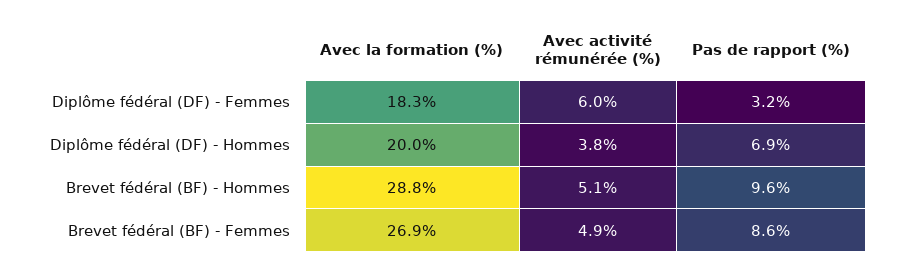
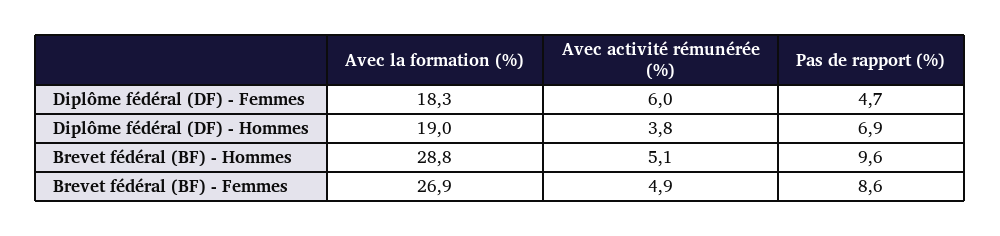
  {
    "Avec la formation (%)": {
      "Diplôme fédéral (DF) - Femmes": 18.3,
-     "Diplôme fédéral (DF) - Hommes": 20,
+     "Diplôme fédéral (DF) - Hommes": 19,
      "Brevet fédéral (BF) - Hommes": 28.8,
      "Brevet fédéral (BF) - Femmes": 26.9
    },
    "Avec activité rémunérée (%)": {
      "Diplôme fédéral (DF) - Femmes": 6,
      "Diplôme fédéral (DF) - Hommes": 3.8,
      "Brevet fédéral (BF) - Hommes": 5.1,
      "Brevet fédéral (BF) - Femmes": 4.9
    },
    "Pas de rapport (%)": {
-     "Diplôme fédéral (DF) - Femmes": 3.2,
+     "Diplôme fédéral (DF) - Femmes": 4.7,
      "Diplôme fédéral (DF) - Hommes": 6.9,
      "Brevet fédéral (BF) - Hommes": 9.6,
      "Brevet fédéral (BF) - Femmes": 8.6
    }
  }

